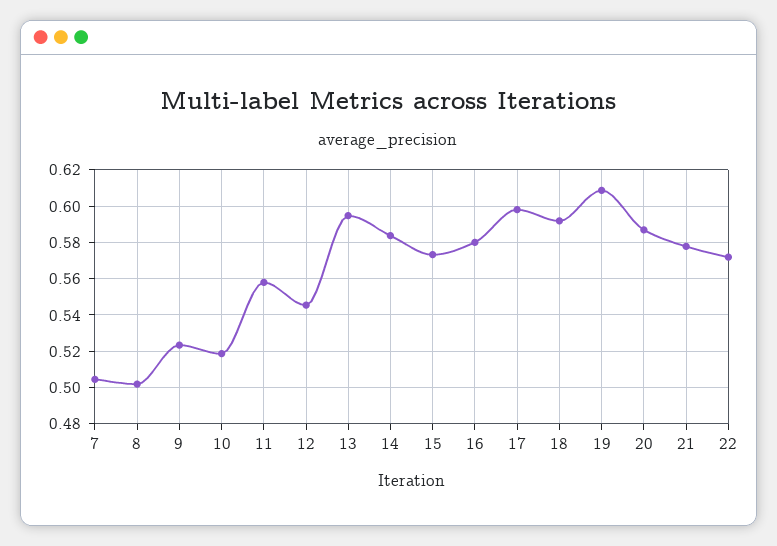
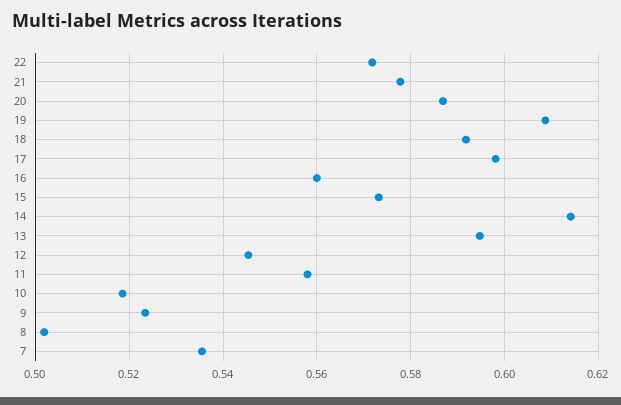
  {
-   "7": 0.505,
+   "7": 0.536,
    "8": 0.502,
    "9": 0.524,
    "10": 0.518,
    "11": 0.558,
    "12": 0.546,
    "13": 0.594,
-   "14": 0.585,
+   "14": 0.614,
    "15": 0.574,
-   "16": 0.58,
+   "16": 0.56,
    "17": 0.598,
    "18": 0.592,
    "19": 0.608,
    "20": 0.586,
    "21": 0.578,
    "22": 0.572
  }

